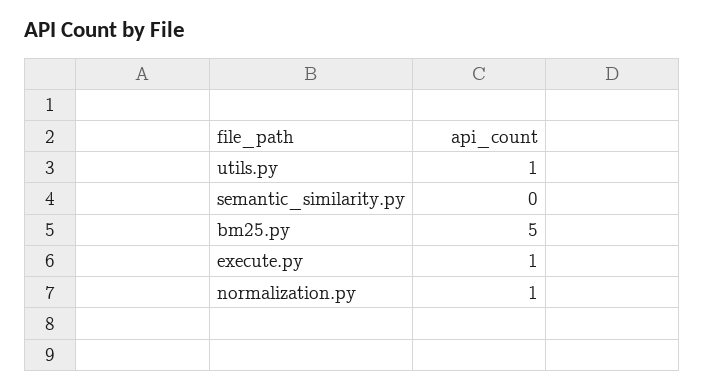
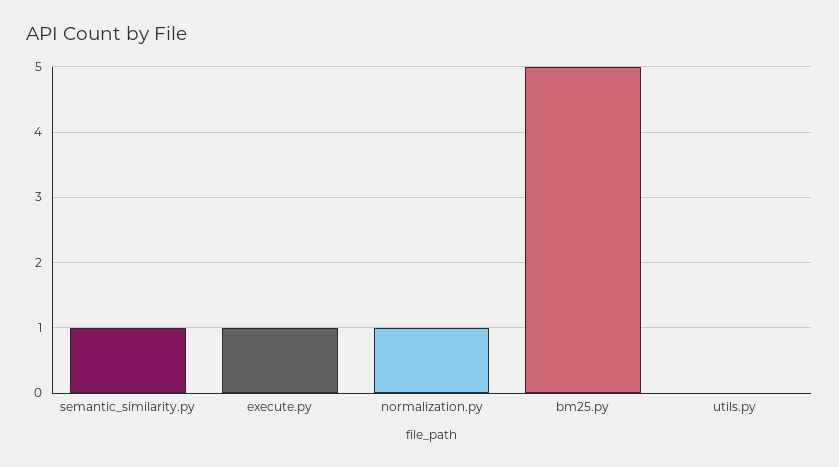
  {
-   "utils.py": 1,
+   "utils.py": 0,
-   "semantic_similarity.py": 0,
+   "semantic_similarity.py": 1,
    "bm25.py": 5,
    "execute.py": 1,
    "normalization.py": 1
  }

